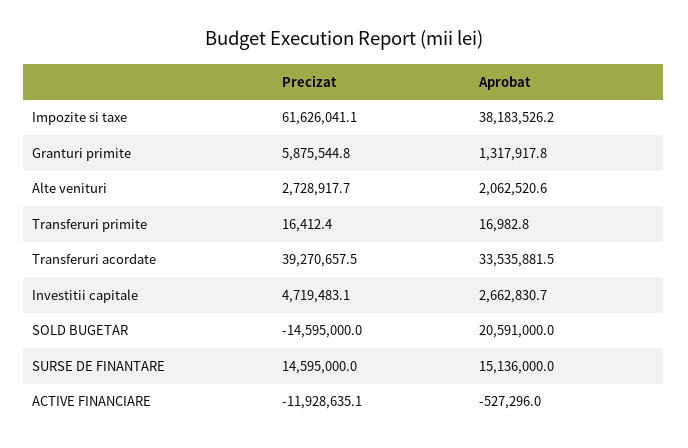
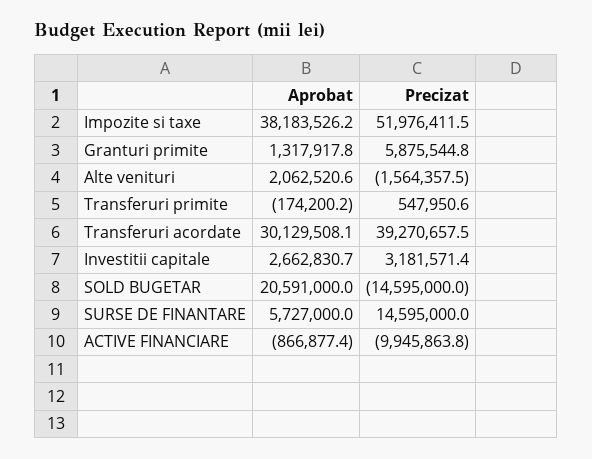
  {
    "Precizat": {
-     "Impozite si taxe": 61626041.1,
+     "Impozite si taxe": 51976411.5,
      "Granturi primite": 5875544.8,
-     "Alte venituri": 2728917.7,
+     "Alte venituri": -1564357.5,
-     "Transferuri primite": 16412.4,
+     "Transferuri primite": 547950.6,
      "Transferuri acordate": 39270657.5,
-     "Investitii capitale": 4719483.1,
+     "Investitii capitale": 3181571.4,
      "SOLD BUGETAR": -14595000,
      "SURSE DE FINANTARE": 14595000,
-     "ACTIVE FINANCIARE": -11928635.1
+     "ACTIVE FINANCIARE": -9945863.8
    },
    "Aprobat": {
      "Impozite si taxe": 38183526.2,
      "Granturi primite": 1317917.8,
      "Alte venituri": 2062520.6,
-     "Transferuri primite": 16982.8,
+     "Transferuri primite": -174200.2,
-     "Transferuri acordate": 33535881.5,
+     "Transferuri acordate": 30129508.1,
      "Investitii capitale": 2662830.7,
      "SOLD BUGETAR": 20591000,
-     "SURSE DE FINANTARE": 15136000,
+     "SURSE DE FINANTARE": 5727000,
-     "ACTIVE FINANCIARE": -527296
+     "ACTIVE FINANCIARE": -866877.4
    }
  }

